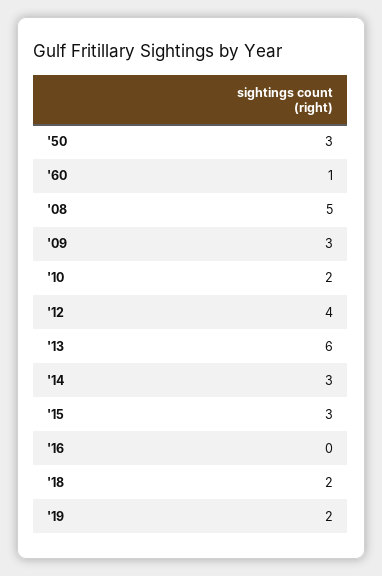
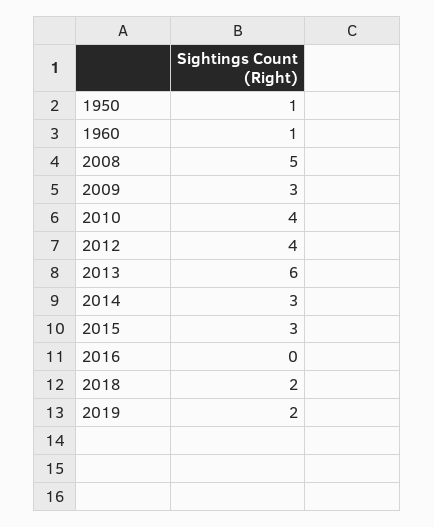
  {
-   "'50": 3,
+   "'50": 1,
    "'60": 1,
    "'08": 5,
    "'09": 3,
-   "'10": 2,
+   "'10": 4,
    "'12": 4,
    "'13": 6,
    "'14": 3,
    "'15": 3,
    "'16": 0,
    "'18": 2,
    "'19": 2
  }

